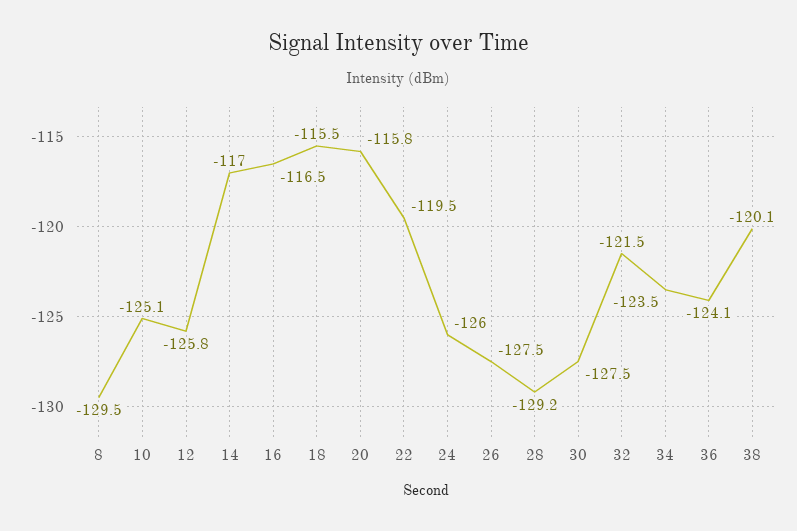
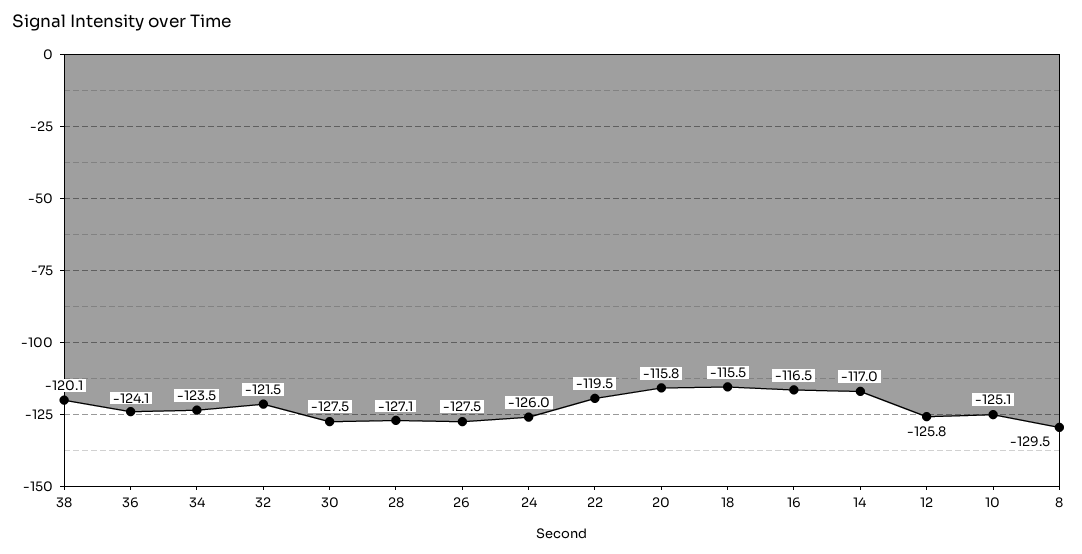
  {
    "8": -129.5,
    "10": -125.1,
    "12": -125.8,
    "14": -117,
    "16": -116.5,
    "18": -115.5,
    "20": -115.8,
    "22": -119.5,
    "24": -126,
    "26": -127.5,
-   "28": -129.2,
+   "28": -127.1,
    "30": -127.5,
    "32": -121.5,
    "34": -123.5,
    "36": -124.1,
    "38": -120.1
  }

